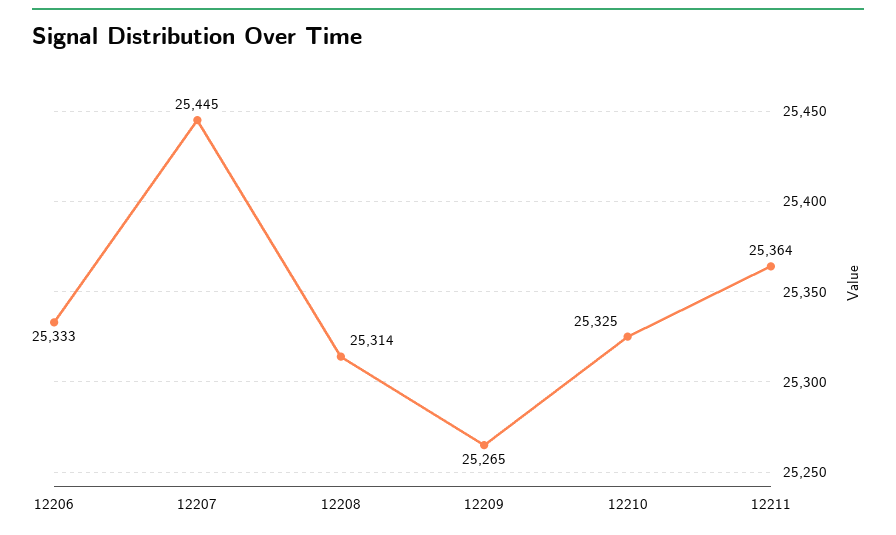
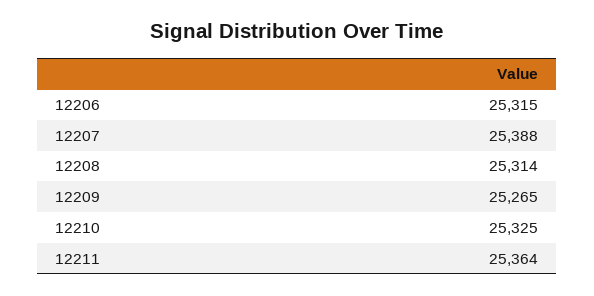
  {
-   "12206": 25333,
+   "12206": 25315,
-   "12207": 25445,
+   "12207": 25388,
    "12208": 25314,
    "12209": 25265,
    "12210": 25325,
    "12211": 25364
  }

